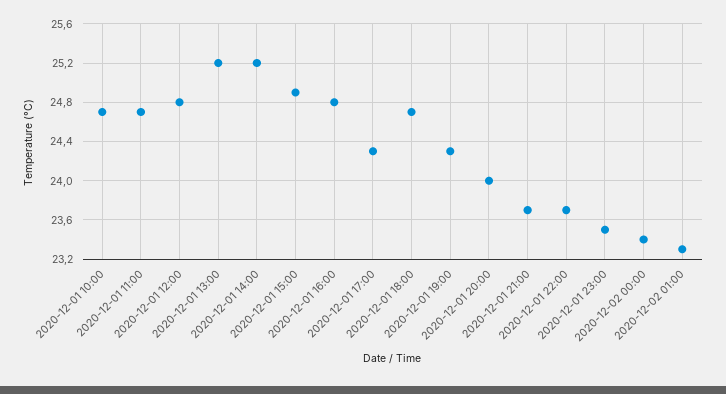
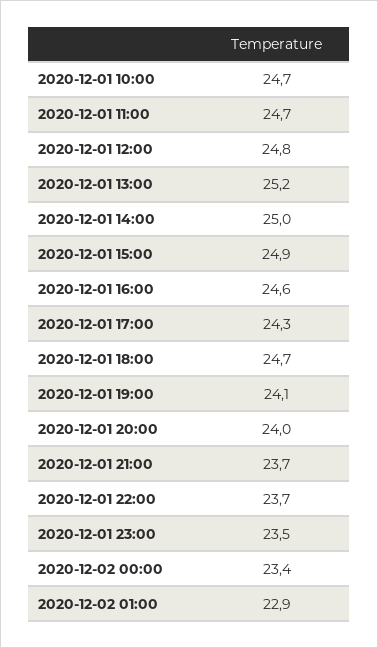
  {
    "2020-12-01 10:00": 24.7,
    "2020-12-01 11:00": 24.7,
    "2020-12-01 12:00": 24.8,
    "2020-12-01 13:00": 25.2,
-   "2020-12-01 14:00": 25.2,
+   "2020-12-01 14:00": 25,
    "2020-12-01 15:00": 24.9,
-   "2020-12-01 16:00": 24.8,
+   "2020-12-01 16:00": 24.6,
    "2020-12-01 17:00": 24.3,
    "2020-12-01 18:00": 24.7,
-   "2020-12-01 19:00": 24.3,
+   "2020-12-01 19:00": 24.1,
    "2020-12-01 20:00": 24,
    "2020-12-01 21:00": 23.7,
    "2020-12-01 22:00": 23.7,
    "2020-12-01 23:00": 23.5,
    "2020-12-02 00:00": 23.4,
-   "2020-12-02 01:00": 23.3
+   "2020-12-02 01:00": 22.9
  }

